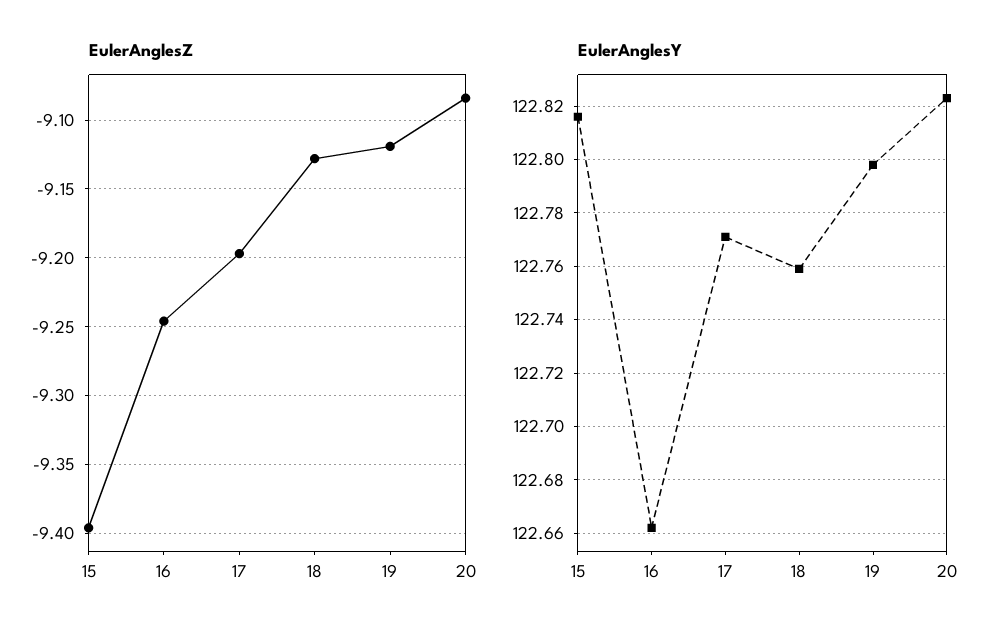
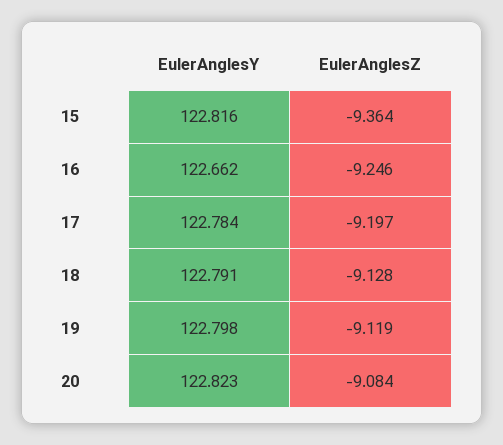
  {
    "EulerAnglesZ": {
-     "15": -9.395,
+     "15": -9.364,
      "16": -9.246,
      "17": -9.197,
      "18": -9.128,
      "19": -9.119,
      "20": -9.084
    },
    "EulerAnglesY": {
      "15": 122.816,
      "16": 122.662,
-     "17": 122.77,
+     "17": 122.784,
-     "18": 122.76,
+     "18": 122.791,
      "19": 122.798,
      "20": 122.823
    }
  }

